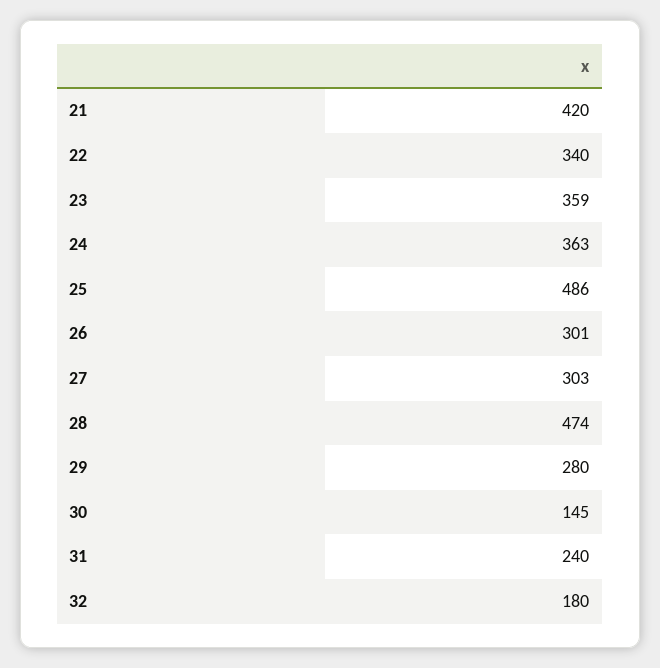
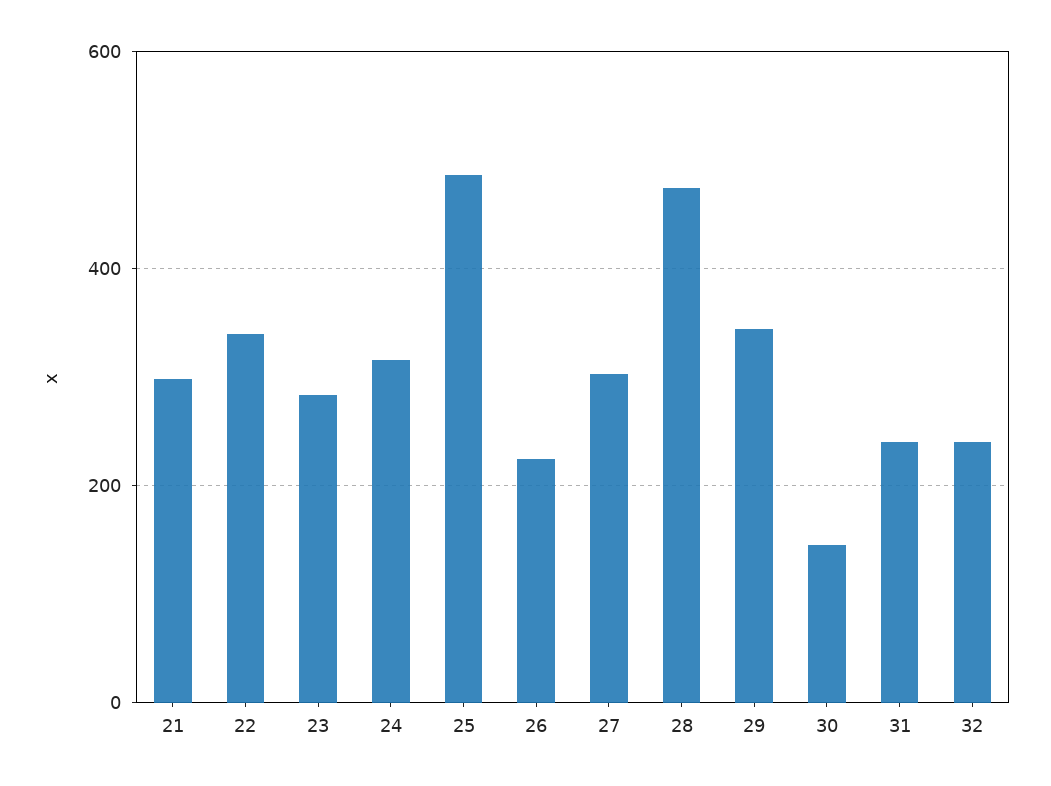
  {
-   "21": 420,
+   "21": 300,
    "22": 340,
-   "23": 359,
+   "23": 280,
-   "24": 363,
+   "24": 320,
    "25": 486,
-   "26": 301,
+   "26": 220,
    "27": 303,
    "28": 474,
-   "29": 280,
+   "29": 340,
    "30": 145,
    "31": 240,
-   "32": 180
+   "32": 240
  }

